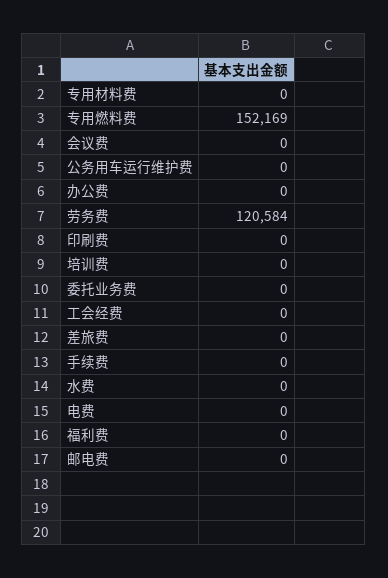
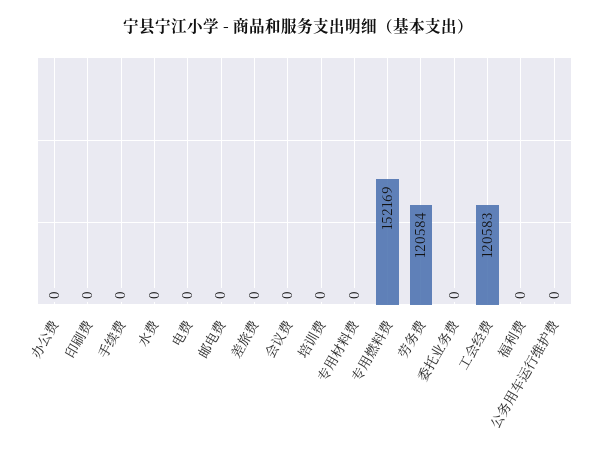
  {
    "专用材料费": 0,
    "专用燃料费": 152169,
    "会议费": 0,
    "公务用车运行维护费": 0,
    "办公费": 0,
    "劳务费": 120584,
    "印刷费": 0,
    "培训费": 0,
    "委托业务费": 0,
-   "工会经费": 0,
+   "工会经费": 120583,
    "差旅费": 0,
    "手续费": 0,
    "水费": 0,
    "电费": 0,
    "福利费": 0,
    "邮电费": 0
  }

